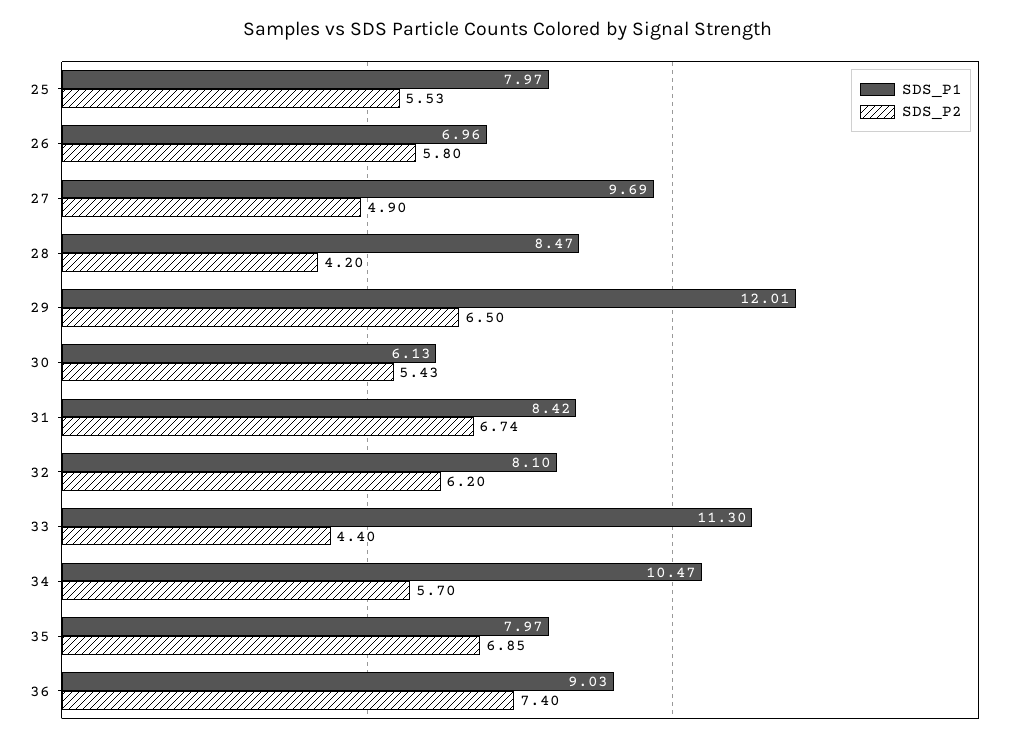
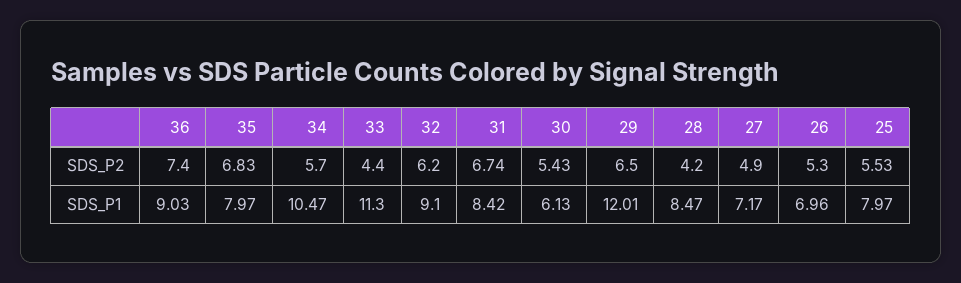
  {
    "SDS_P1": {
      "25": 7.97,
      "26": 6.96,
-     "27": 9.69,
+     "27": 7.17,
      "28": 8.47,
      "29": 12.01,
      "30": 6.13,
      "31": 8.42,
-     "32": 8.1,
+     "32": 9.1,
      "33": 11.3,
      "34": 10.47,
      "35": 7.97,
      "36": 9.03
    },
    "SDS_P2": {
      "25": 5.53,
-     "26": 5.8,
+     "26": 5.3,
      "27": 4.9,
      "28": 4.2,
      "29": 6.5,
      "30": 5.43,
      "31": 6.74,
      "32": 6.2,
      "33": 4.4,
      "34": 5.7,
-     "35": 6.85,
+     "35": 6.83,
      "36": 7.4
    }
  }

